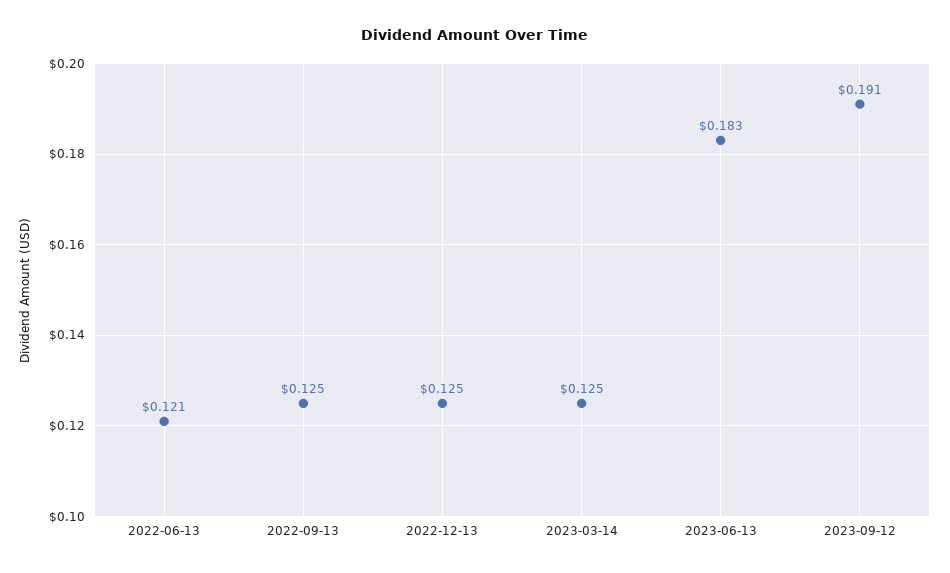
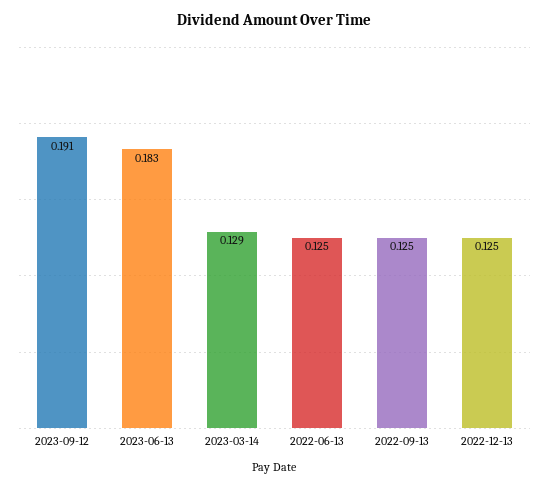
  {
-   "2022-06-13": 0.121,
+   "2022-06-13": 0.125,
    "2022-09-13": 0.125,
    "2022-12-13": 0.125,
-   "2023-03-14": 0.125,
+   "2023-03-14": 0.129,
    "2023-06-13": 0.183,
    "2023-09-12": 0.191
  }

